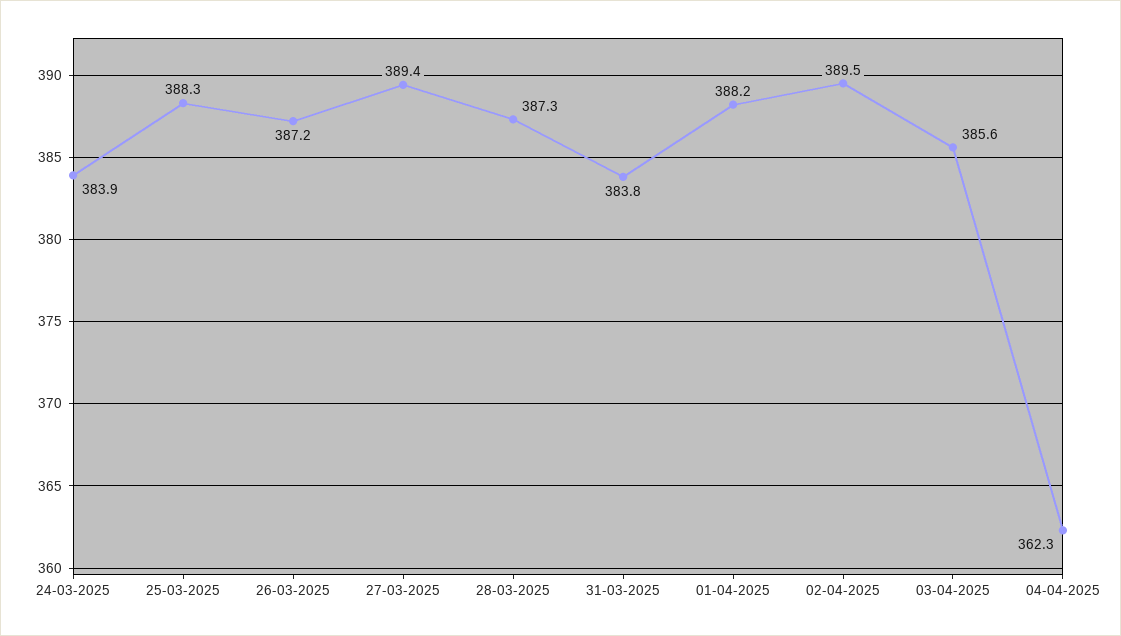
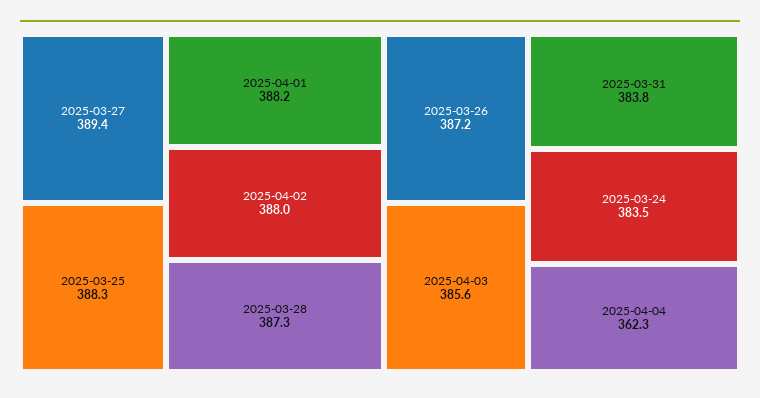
  {
-   "24-03-2025": 383.9,
+   "24-03-2025": 383.5,
    "25-03-2025": 388.3,
    "26-03-2025": 387.2,
    "27-03-2025": 389.4,
    "28-03-2025": 387.3,
    "31-03-2025": 383.8,
    "01-04-2025": 388.2,
-   "02-04-2025": 389.5,
+   "02-04-2025": 388,
    "03-04-2025": 385.6,
    "04-04-2025": 362.3
  }

